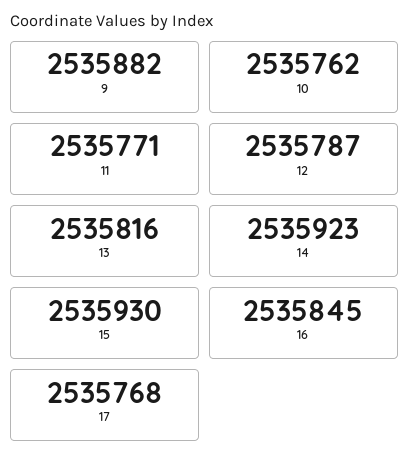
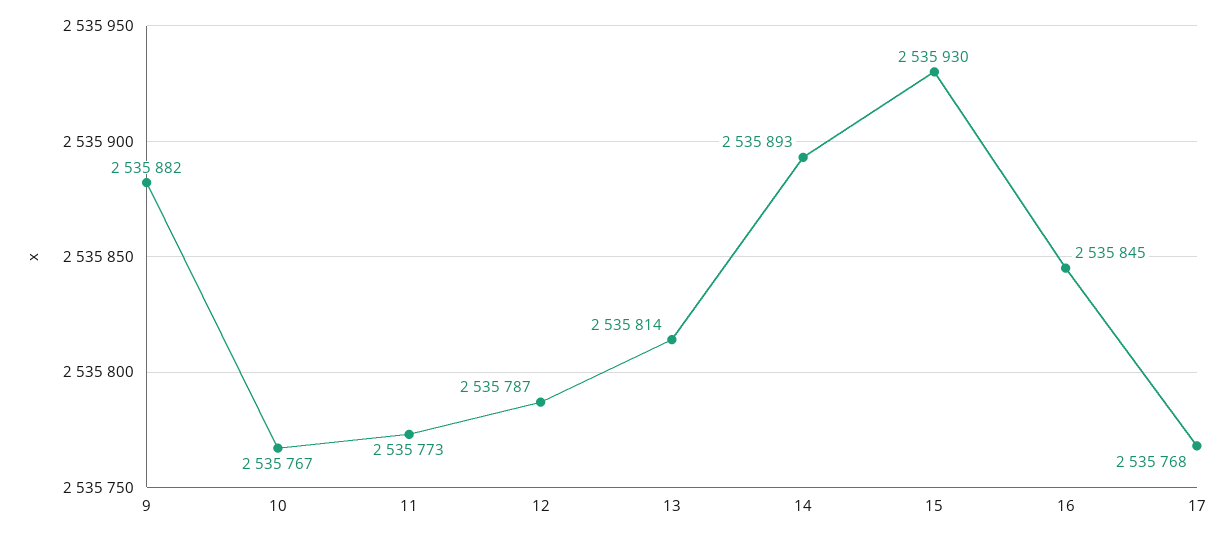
  {
    "9": 2535882,
-   "10": 2535762,
+   "10": 2535767,
-   "11": 2535771,
+   "11": 2535773,
    "12": 2535787,
-   "13": 2535816,
+   "13": 2535814,
-   "14": 2535923,
+   "14": 2535893,
    "15": 2535930,
    "16": 2535845,
    "17": 2535768
  }

